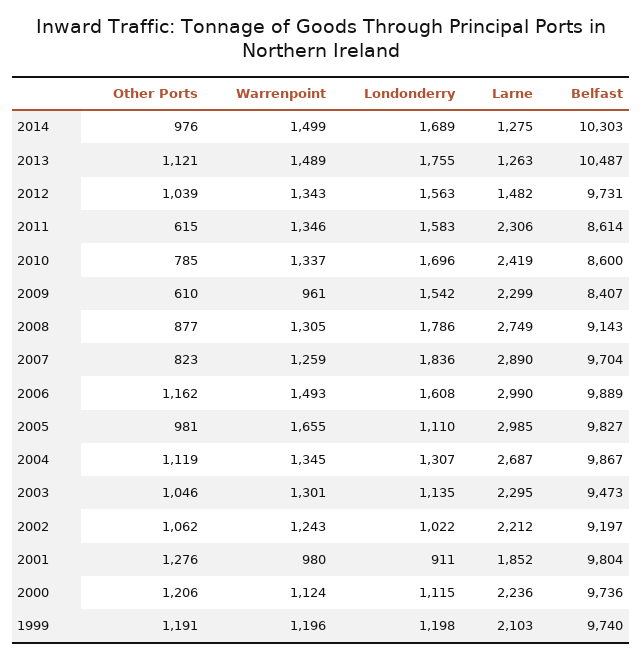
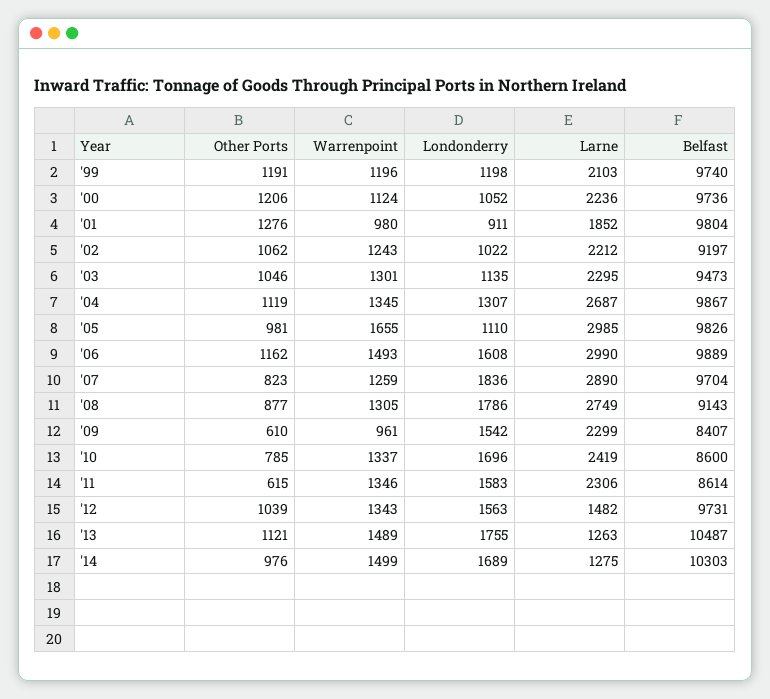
  {
    "Other Ports": {
      "2014": 976,
      "2013": 1121,
      "2012": 1039,
      "2011": 615,
      "2010": 785,
      "2009": 610,
      "2008": 877,
      "2007": 823,
      "2006": 1162,
      "2005": 981,
      "2004": 1119,
      "2003": 1046,
      "2002": 1062,
      "2001": 1276,
      "2000": 1206,
      "1999": 1191
    },
    "Warrenpoint": {
      "2014": 1499,
      "2013": 1489,
      "2012": 1343,
      "2011": 1346,
      "2010": 1337,
      "2009": 961,
      "2008": 1305,
      "2007": 1259,
      "2006": 1493,
      "2005": 1655,
      "2004": 1345,
      "2003": 1301,
      "2002": 1243,
      "2001": 980,
      "2000": 1124,
      "1999": 1196
    },
    "Londonderry": {
      "2014": 1689,
      "2013": 1755,
      "2012": 1563,
      "2011": 1583,
      "2010": 1696,
      "2009": 1542,
      "2008": 1786,
      "2007": 1836,
      "2006": 1608,
      "2005": 1110,
      "2004": 1307,
      "2003": 1135,
      "2002": 1022,
      "2001": 911,
-     "2000": 1115,
+     "2000": 1052,
      "1999": 1198
    },
    "Larne": {
      "2014": 1275,
      "2013": 1263,
      "2012": 1482,
      "2011": 2306,
      "2010": 2419,
      "2009": 2299,
      "2008": 2749,
      "2007": 2890,
      "2006": 2990,
      "2005": 2985,
      "2004": 2687,
      "2003": 2295,
      "2002": 2212,
      "2001": 1852,
      "2000": 2236,
      "1999": 2103
    },
    "Belfast": {
      "2014": 10303,
      "2013": 10487,
      "2012": 9731,
      "2011": 8614,
      "2010": 8600,
      "2009": 8407,
      "2008": 9143,
      "2007": 9704,
      "2006": 9889,
-     "2005": 9827,
+     "2005": 9826,
      "2004": 9867,
      "2003": 9473,
      "2002": 9197,
      "2001": 9804,
      "2000": 9736,
      "1999": 9740
    }
  }

